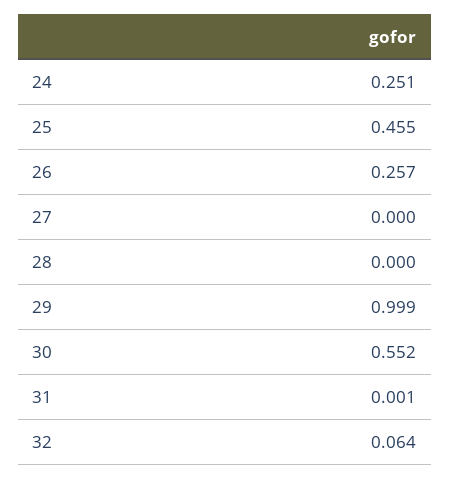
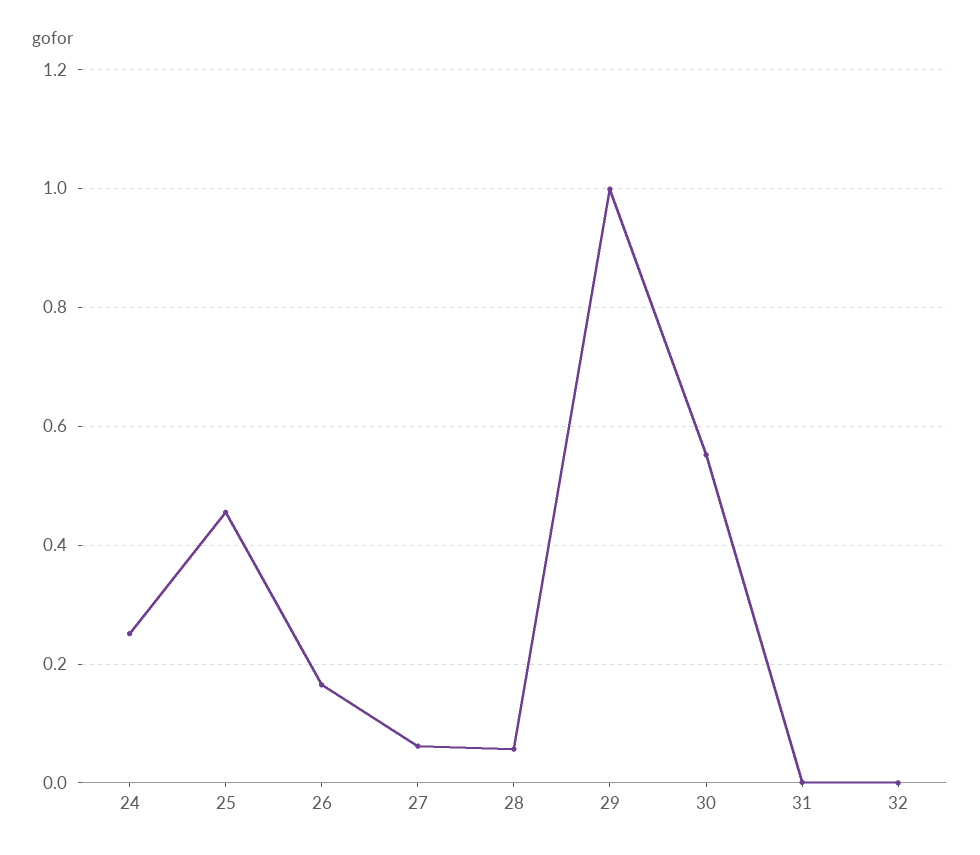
  {
    "24": 0.251,
    "25": 0.455,
-   "26": 0.257,
+   "26": 0.16,
-   "27": 0,
+   "27": 0.06,
-   "28": 0,
+   "28": 0.06,
    "29": 0.999,
    "30": 0.552,
    "31": 0.001,
-   "32": 0.064
+   "32": 0
  }

